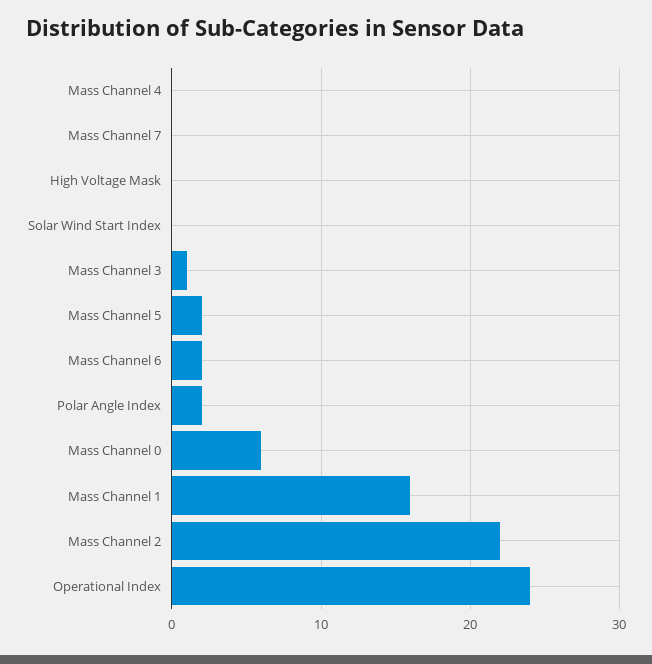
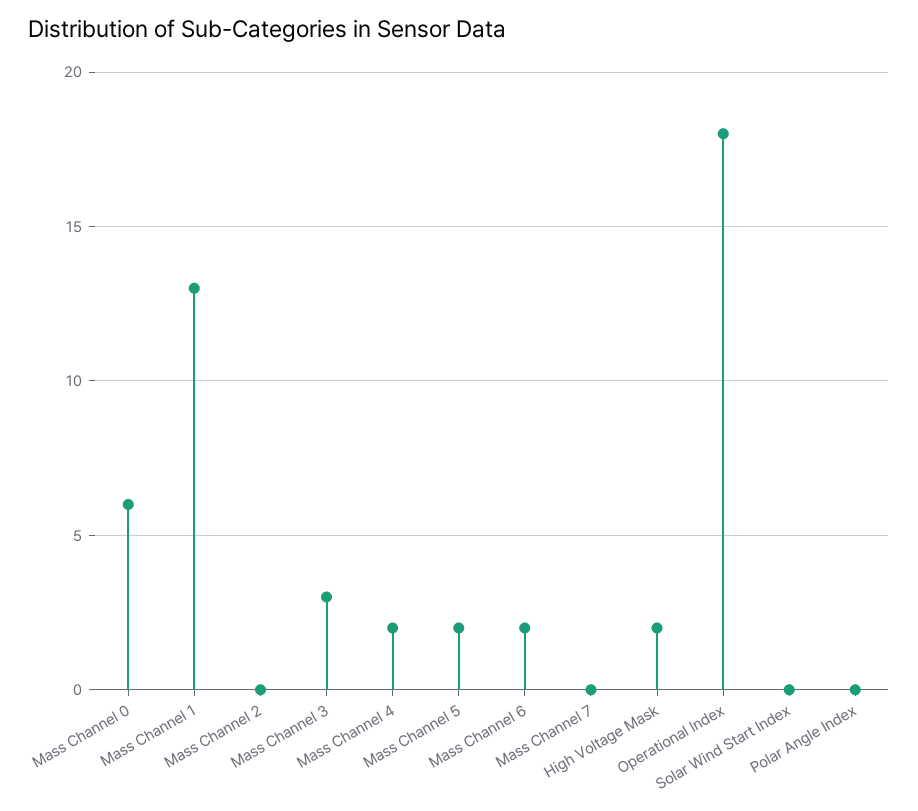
  {
-   "Mass Channel 4": 0,
+   "Mass Channel 4": 2,
    "Mass Channel 7": 0,
-   "High Voltage Mask": 0,
+   "High Voltage Mask": 2,
    "Solar Wind Start Index": 0,
-   "Mass Channel 3": 1,
+   "Mass Channel 3": 3,
    "Mass Channel 5": 2,
    "Mass Channel 6": 2,
-   "Polar Angle Index": 2,
+   "Polar Angle Index": 0,
    "Mass Channel 0": 6,
-   "Mass Channel 1": 16,
+   "Mass Channel 1": 13,
-   "Mass Channel 2": 22,
+   "Mass Channel 2": 0,
-   "Operational Index": 24
+   "Operational Index": 18
  }

